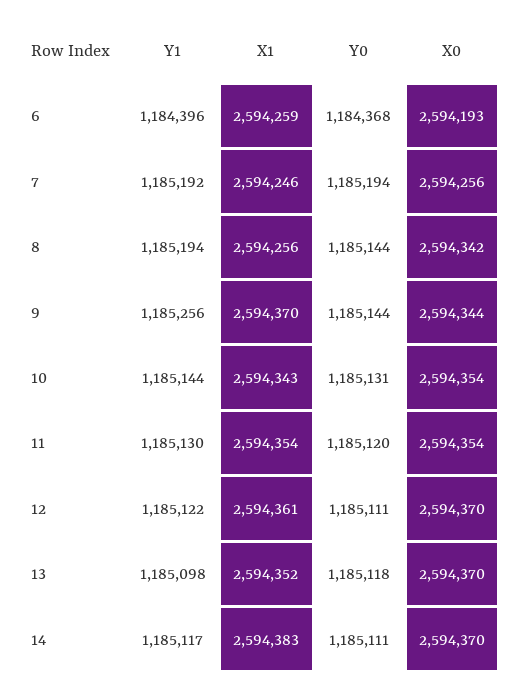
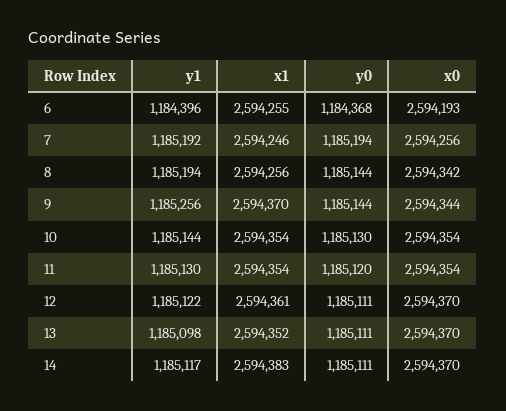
  {
    "Y1": {
      "6": 1184396,
      "7": 1185192,
      "8": 1185194,
      "9": 1185256,
      "10": 1185144,
      "11": 1185130,
      "12": 1185122,
      "13": 1185098,
      "14": 1185117
    },
    "X1": {
-     "6": 2594259,
+     "6": 2594255,
      "7": 2594246,
      "8": 2594256,
      "9": 2594370,
-     "10": 2594343,
+     "10": 2594354,
      "11": 2594354,
      "12": 2594361,
      "13": 2594352,
      "14": 2594383
    },
    "Y0": {
      "6": 1184368,
      "7": 1185194,
      "8": 1185144,
      "9": 1185144,
-     "10": 1185131,
+     "10": 1185130,
      "11": 1185120,
      "12": 1185111,
-     "13": 1185118,
+     "13": 1185111,
      "14": 1185111
    },
    "X0": {
      "6": 2594193,
      "7": 2594256,
      "8": 2594342,
      "9": 2594344,
      "10": 2594354,
      "11": 2594354,
      "12": 2594370,
      "13": 2594370,
      "14": 2594370
    }
  }

